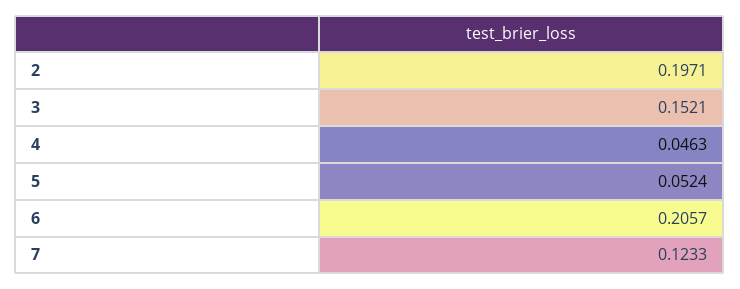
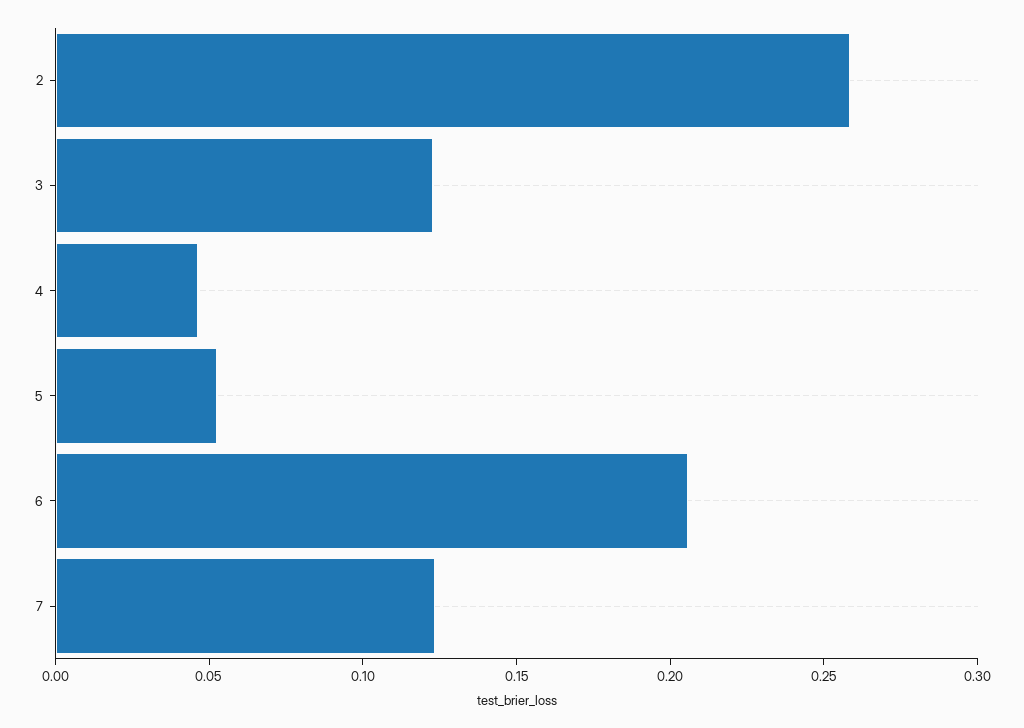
  {
-   "2": 0.1971,
+   "2": 0.26,
-   "3": 0.1521,
+   "3": 0.12,
    "4": 0.0463,
    "5": 0.0524,
    "6": 0.2057,
    "7": 0.1233
  }

